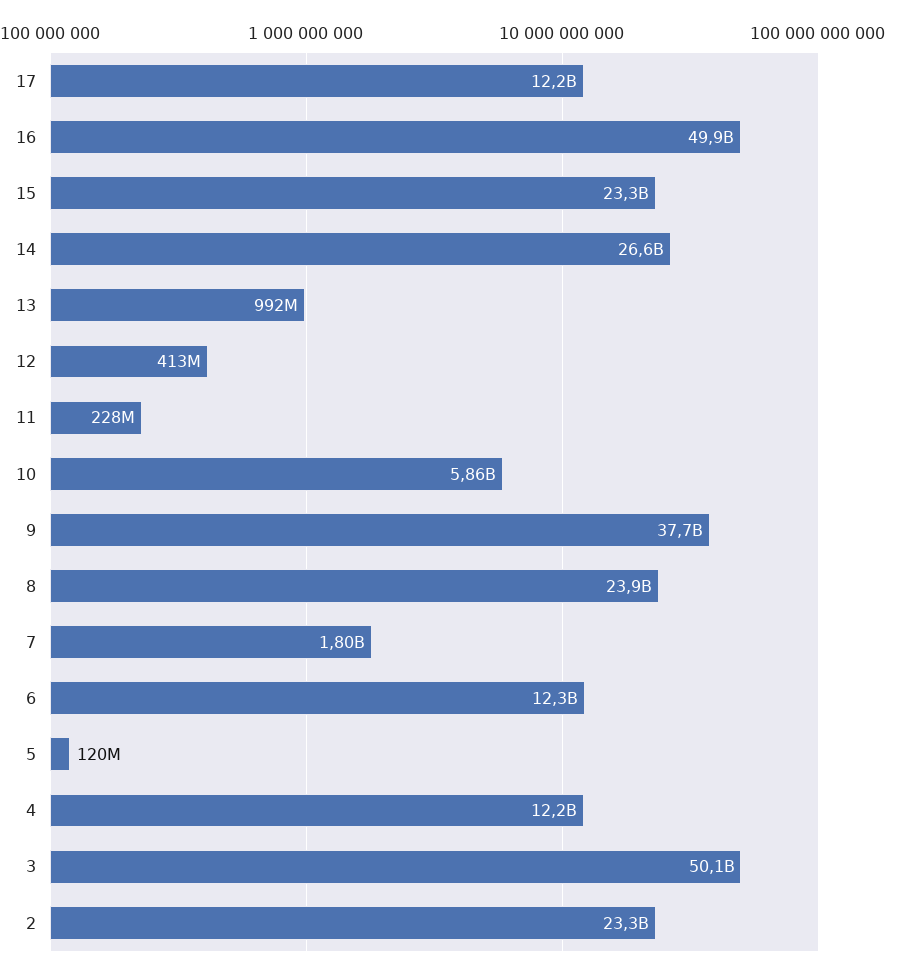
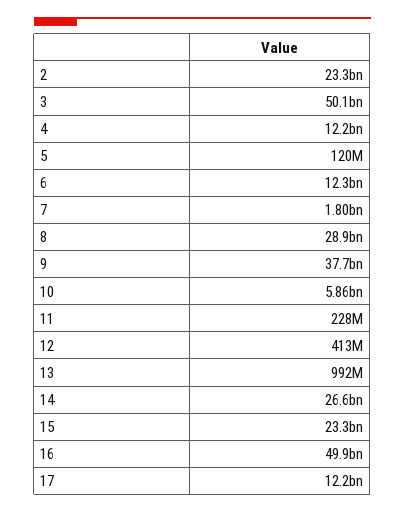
  {
    "17": 12200000000,
    "16": 49900000000,
    "15": 23300000000,
    "14": 26600000000,
    "13": 992000000,
    "12": 413000000,
    "11": 228000000,
    "10": 5860000000,
    "9": 37700000000,
-   "8": 23900000000,
+   "8": 28900000000,
    "7": 1800000000,
    "6": 12300000000,
    "5": 120000000,
    "4": 12200000000,
    "3": 50100000000,
    "2": 23300000000
  }

